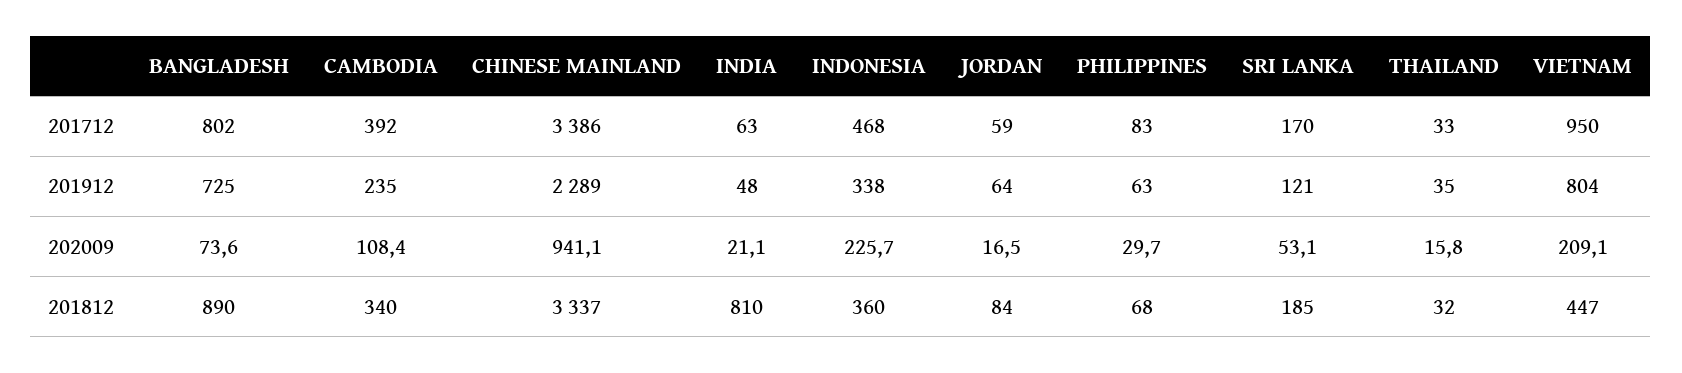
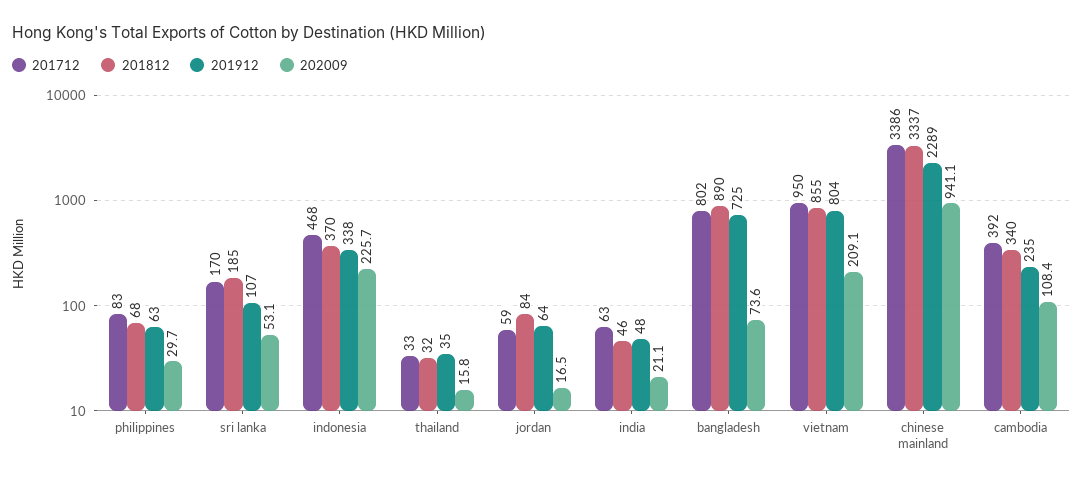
  {
    "201712": {
      "BANGLADESH": 802,
      "CAMBODIA": 392,
      "CHINESE MAINLAND": 3386,
      "INDIA": 63,
      "INDONESIA": 468,
      "JORDAN": 59,
      "PHILIPPINES": 83,
      "SRI LANKA": 170,
      "THAILAND": 33,
      "VIETNAM": 950
    },
    "201912": {
      "BANGLADESH": 725,
      "CAMBODIA": 235,
      "CHINESE MAINLAND": 2289,
      "INDIA": 48,
      "INDONESIA": 338,
      "JORDAN": 64,
      "PHILIPPINES": 63,
-     "SRI LANKA": 121,
+     "SRI LANKA": 107,
      "THAILAND": 35,
      "VIETNAM": 804
    },
    "202009": {
      "BANGLADESH": 73.6,
      "CAMBODIA": 108.4,
      "CHINESE MAINLAND": 941.1,
      "INDIA": 21.1,
      "INDONESIA": 225.7,
      "JORDAN": 16.5,
      "PHILIPPINES": 29.7,
      "SRI LANKA": 53.1,
      "THAILAND": 15.8,
      "VIETNAM": 209.1
    },
    "201812": {
      "BANGLADESH": 890,
      "CAMBODIA": 340,
      "CHINESE MAINLAND": 3337,
-     "INDIA": 810,
+     "INDIA": 46,
-     "INDONESIA": 360,
+     "INDONESIA": 370,
      "JORDAN": 84,
      "PHILIPPINES": 68,
      "SRI LANKA": 185,
      "THAILAND": 32,
-     "VIETNAM": 447
+     "VIETNAM": 855
    }
  }

